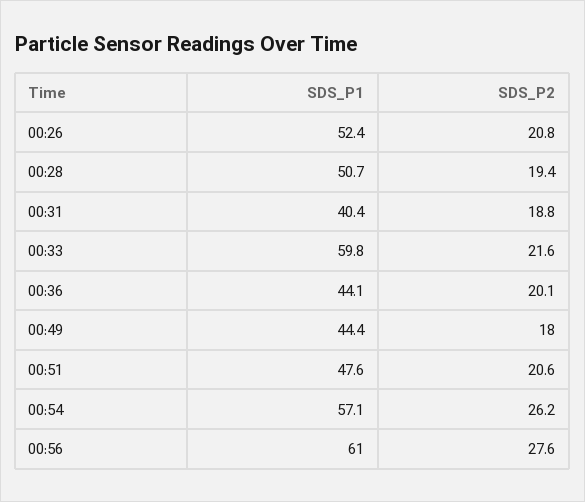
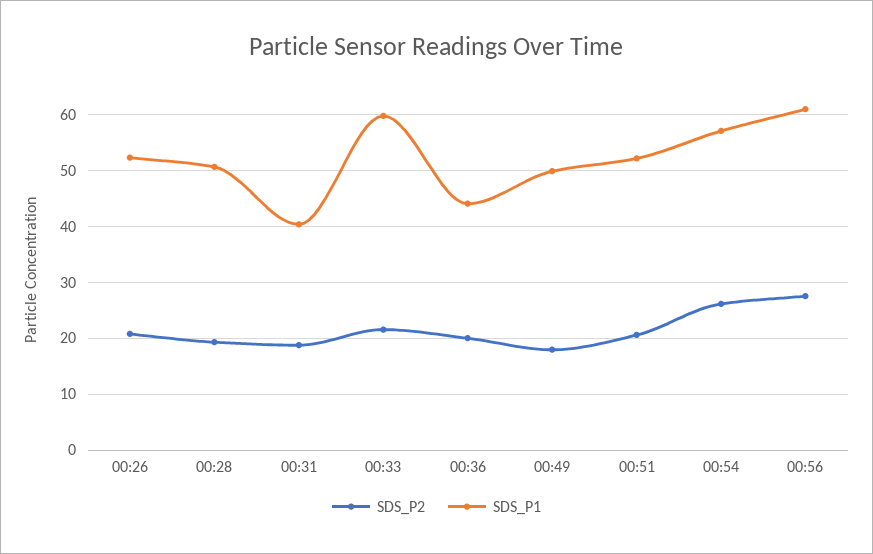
  {
    "SDS_P1": {
      "00:26": 52.4,
      "00:28": 50.7,
      "00:31": 40.4,
      "00:33": 59.8,
      "00:36": 44.1,
-     "00:49": 44.4,
+     "00:49": 50,
-     "00:51": 47.6,
+     "00:51": 52,
      "00:54": 57.1,
      "00:56": 61
    },
    "SDS_P2": {
      "00:26": 20.8,
      "00:28": 19.4,
      "00:31": 18.8,
      "00:33": 21.6,
      "00:36": 20.1,
      "00:49": 18,
      "00:51": 20.6,
      "00:54": 26.2,
      "00:56": 27.6
    }
  }

